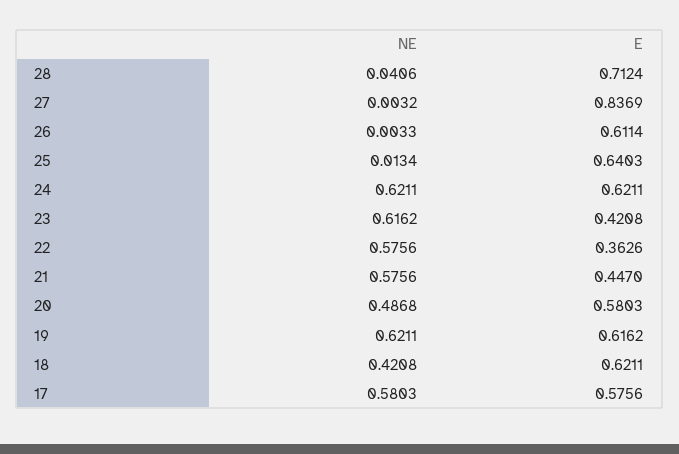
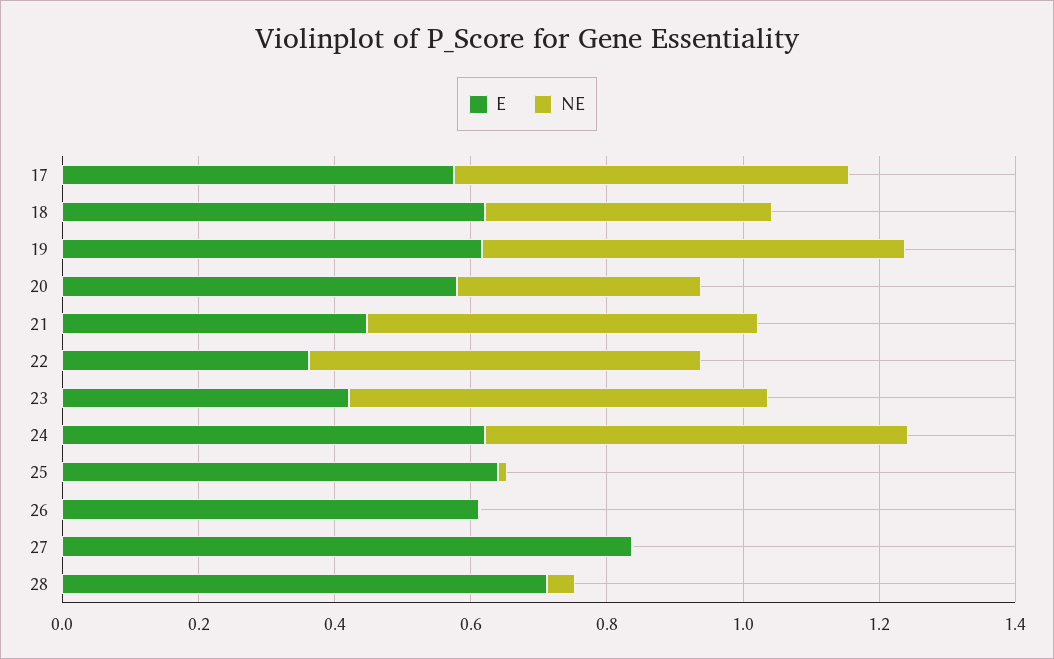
  {
    "NE": {
      "28": 0.0406,
      "27": 0.0032,
      "26": 0.0033,
      "25": 0.0134,
      "24": 0.6211,
      "23": 0.6162,
      "22": 0.5756,
      "21": 0.5756,
-     "20": 0.4868,
+     "20": 0.35,
      "19": 0.6211,
      "18": 0.4208,
      "17": 0.5803
    },
    "E": {
      "28": 0.7124,
      "27": 0.8369,
      "26": 0.6114,
      "25": 0.6403,
      "24": 0.6211,
      "23": 0.4208,
      "22": 0.3626,
      "21": 0.447,
      "20": 0.5803,
      "19": 0.6162,
      "18": 0.6211,
      "17": 0.5756
    }
  }

